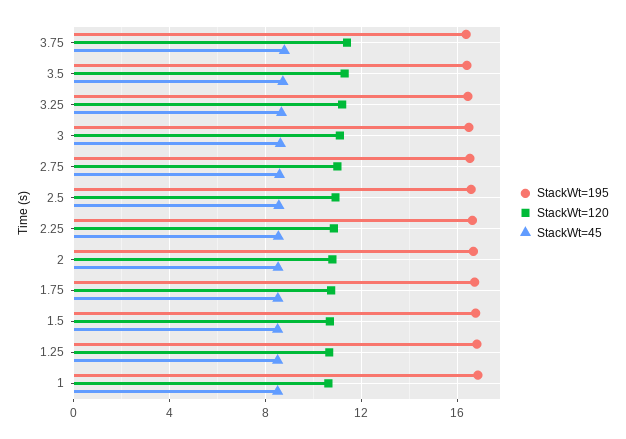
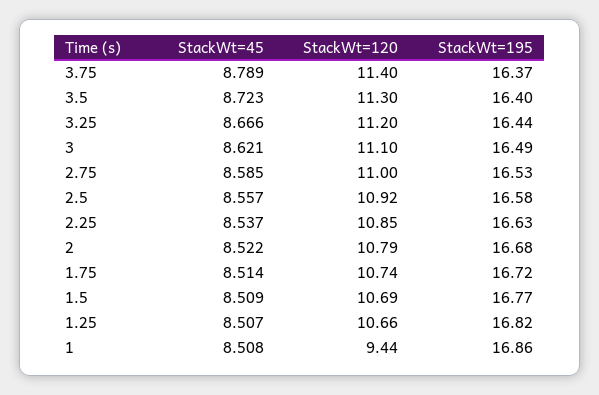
  {
    "StackWt=195": {
      "3.75": 16.37,
      "3.5": 16.4,
      "3.25": 16.44,
      "3": 16.49,
      "2.75": 16.53,
      "2.5": 16.58,
      "2.25": 16.63,
      "2": 16.68,
      "1.75": 16.72,
      "1.5": 16.77,
      "1.25": 16.82,
      "1": 16.86
    },
    "StackWt=120": {
      "3.75": 11.4,
      "3.5": 11.3,
      "3.25": 11.2,
      "3": 11.1,
      "2.75": 11,
      "2.5": 10.92,
      "2.25": 10.85,
      "2": 10.79,
      "1.75": 10.74,
      "1.5": 10.69,
      "1.25": 10.66,
-     "1": 10.5
+     "1": 9.44
    },
    "StackWt=45": {
      "3.75": 8.789,
      "3.5": 8.723,
      "3.25": 8.666,
      "3": 8.621,
      "2.75": 8.585,
      "2.5": 8.557,
      "2.25": 8.537,
      "2": 8.522,
      "1.75": 8.514,
      "1.5": 8.509,
      "1.25": 8.507,
      "1": 8.508
    }
  }

